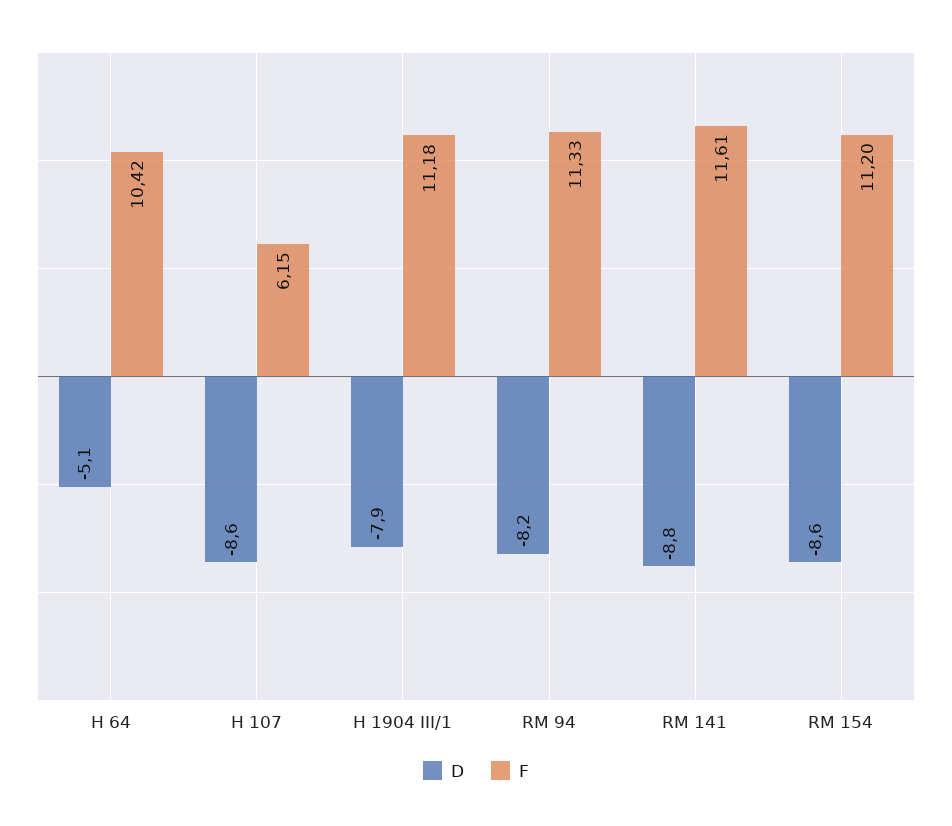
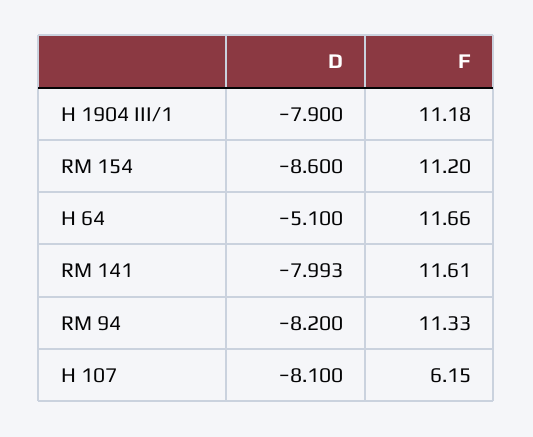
  {
    "D": {
      "H 64": -5.1,
-     "H 107": -8.6,
+     "H 107": -8.1,
      "H 1904 III/1": -7.9,
      "RM 94": -8.2,
-     "RM 141": -8.8,
+     "RM 141": -7.993,
      "RM 154": -8.6
    },
    "F": {
-     "H 64": 10.42,
+     "H 64": 11.66,
      "H 107": 6.15,
      "H 1904 III/1": 11.18,
      "RM 94": 11.33,
      "RM 141": 11.61,
      "RM 154": 11.2
    }
  }

